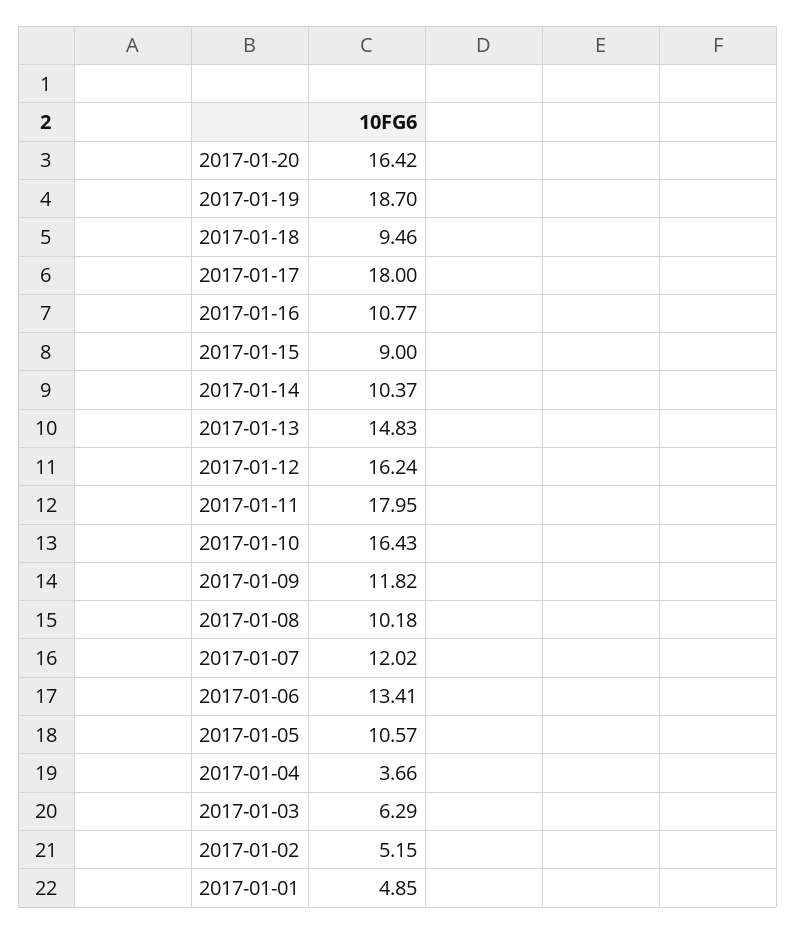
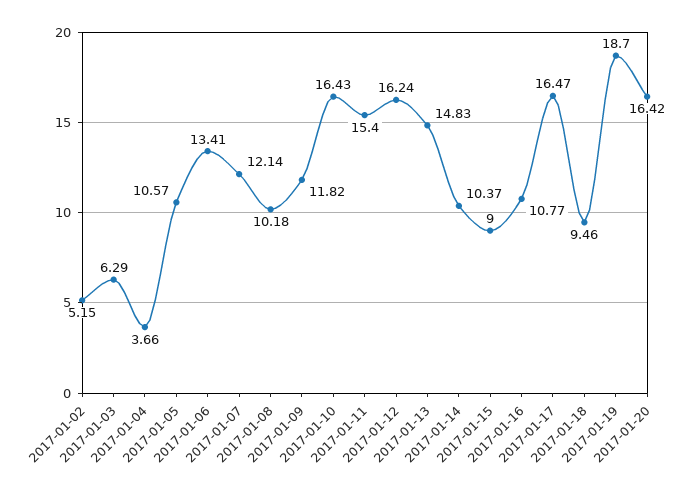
  {
    "2017-01-20": 16.42,
    "2017-01-19": 18.7,
    "2017-01-18": 9.46,
-   "2017-01-17": 18,
+   "2017-01-17": 16.47,
    "2017-01-16": 10.77,
    "2017-01-15": 9,
    "2017-01-14": 10.37,
    "2017-01-13": 14.83,
    "2017-01-12": 16.24,
-   "2017-01-11": 17.95,
+   "2017-01-11": 15.4,
    "2017-01-10": 16.43,
    "2017-01-09": 11.82,
    "2017-01-08": 10.18,
-   "2017-01-07": 12.02,
+   "2017-01-07": 12.14,
    "2017-01-06": 13.41,
    "2017-01-05": 10.57,
    "2017-01-04": 3.66,
    "2017-01-03": 6.29,
-   "2017-01-02": 5.15,
+   "2017-01-02": 5.15
-   "2017-01-01": 4.85
  }

